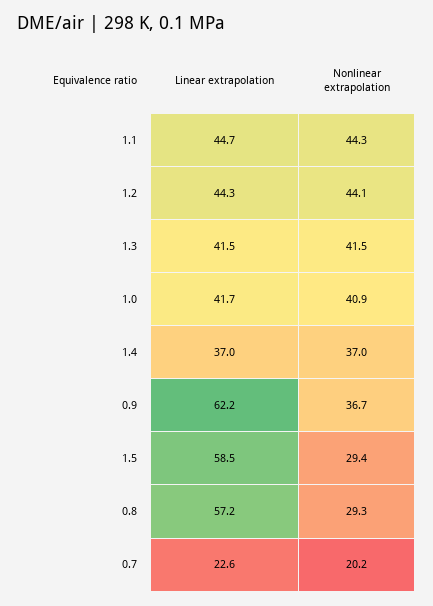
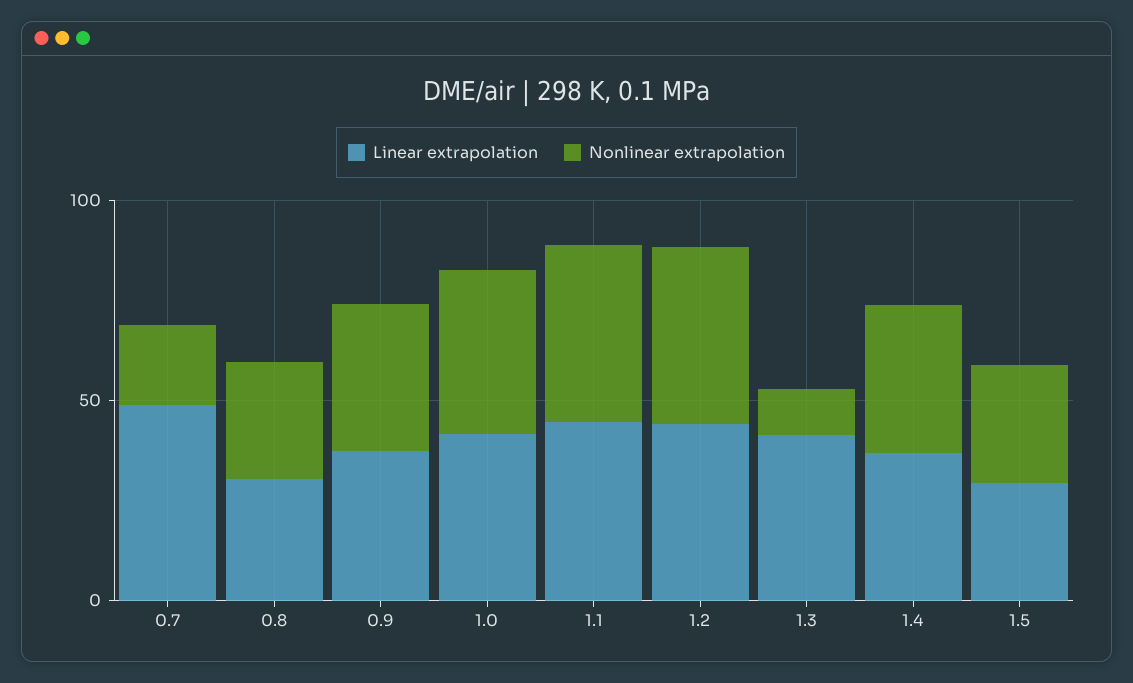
  {
    "Linear extrapolation": {
      "1.1": 44.7,
      "1.2": 44.3,
      "1.3": 41.5,
      "1.0": 41.7,
      "1.4": 37,
-     "0.9": 62.2,
+     "0.9": 40,
-     "1.5": 58.5,
+     "1.5": 30,
-     "0.8": 57.2,
+     "0.8": 30,
-     "0.7": 22.6
+     "0.7": 50
    },
    "Nonlinear extrapolation": {
      "1.1": 44.3,
      "1.2": 44.1,
-     "1.3": 41.5,
+     "1.3": 10,
      "1.0": 40.9,
      "1.4": 37,
      "0.9": 36.7,
      "1.5": 29.4,
      "0.8": 29.3,
      "0.7": 20.2
    }
  }

